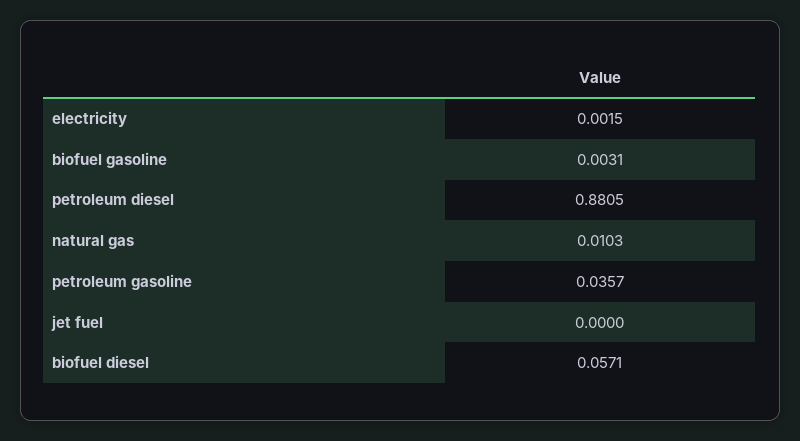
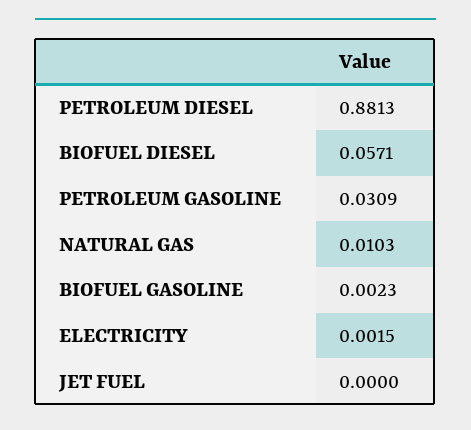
  {
    "electricity": 0.0015,
-   "biofuel gasoline": 0.0031,
+   "biofuel gasoline": 0.0023,
-   "petroleum diesel": 0.8805,
+   "petroleum diesel": 0.8813,
    "natural gas": 0.0103,
-   "petroleum gasoline": 0.0357,
+   "petroleum gasoline": 0.0309,
    "jet fuel": 0,
    "biofuel diesel": 0.0571
  }

